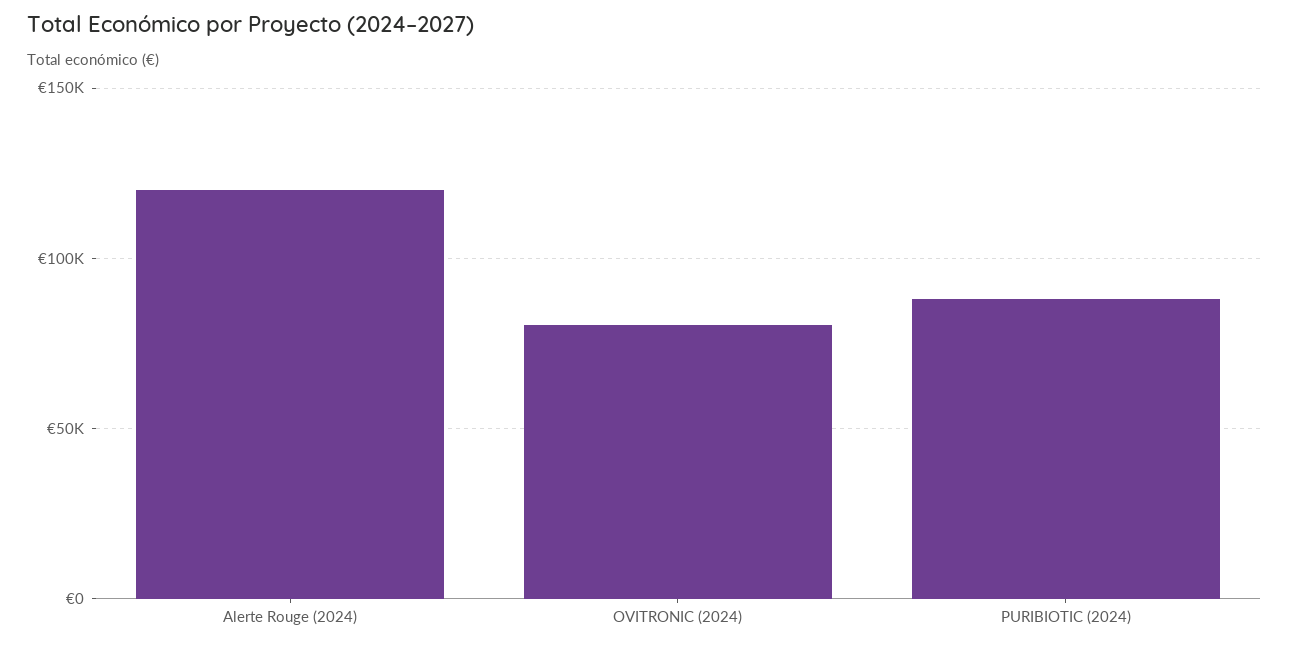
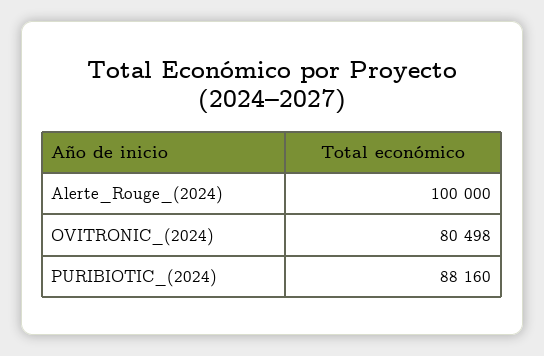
  {
-   "Alerte Rouge (2024)": 120000,
+   "Alerte Rouge (2024)": 100000,
    "OVITRONIC (2024)": 80498,
    "PURIBIOTIC (2024)": 88160
  }

